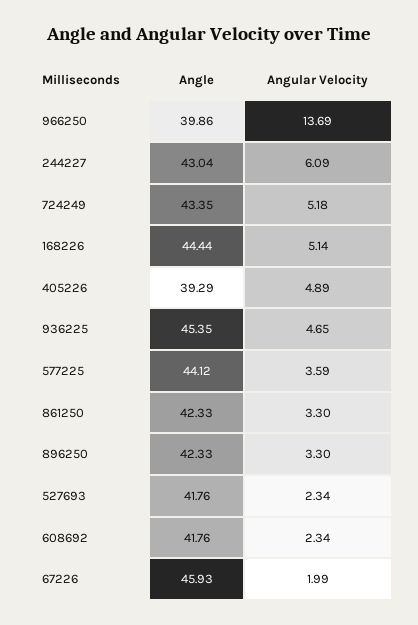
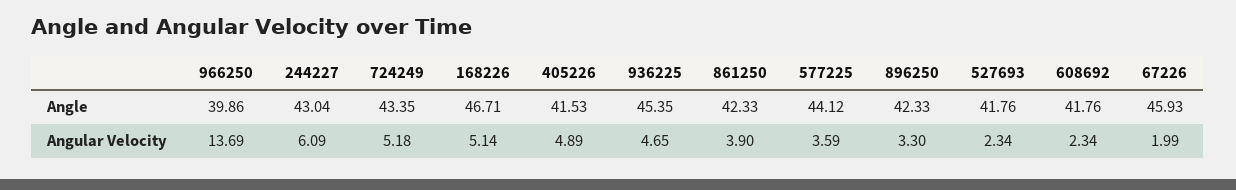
  {
    "Angle": {
      "966250": 39.86,
      "244227": 43.04,
      "724249": 43.35,
-     "168226": 44.44,
+     "168226": 46.71,
-     "405226": 39.29,
+     "405226": 41.53,
      "936225": 45.35,
      "577225": 44.12,
      "861250": 42.33,
      "896250": 42.33,
      "527693": 41.76,
      "608692": 41.76,
      "67226": 45.93
    },
    "Angular Velocity": {
      "966250": 13.69,
      "244227": 6.09,
      "724249": 5.18,
      "168226": 5.14,
      "405226": 4.89,
      "936225": 4.65,
      "577225": 3.59,
-     "861250": 3.3,
+     "861250": 3.9,
      "896250": 3.3,
      "527693": 2.34,
      "608692": 2.34,
      "67226": 1.99
    }
  }

